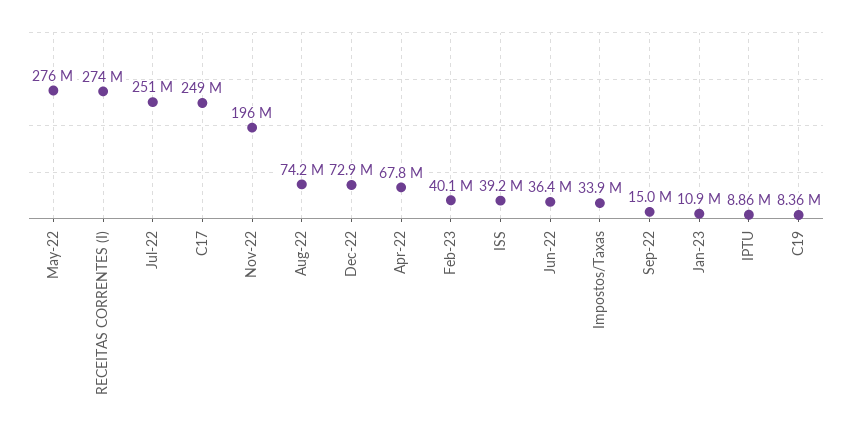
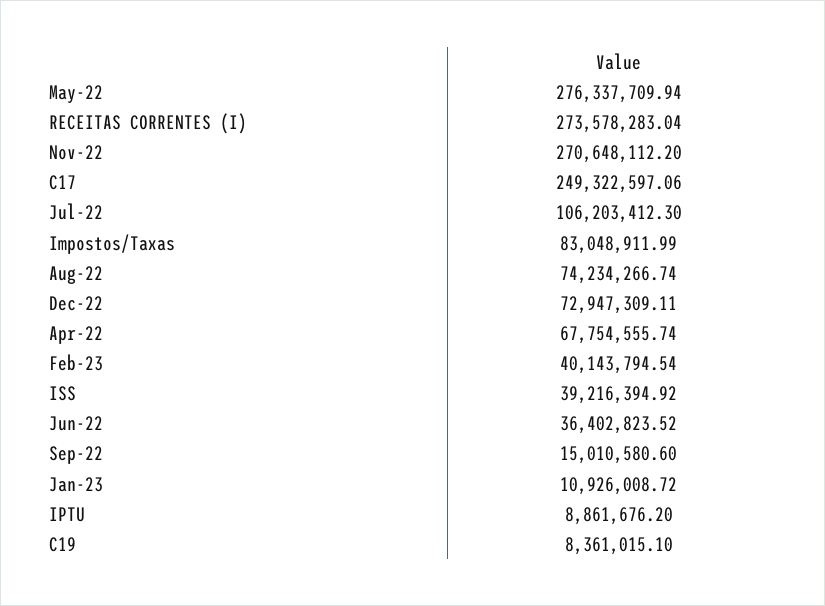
  {
    "May-22": 276337709.94,
    "RECEITAS CORRENTES (I)": 273578283.04,
-   "Jul-22": 251000000,
+   "Jul-22": 106203412.3,
    "C17": 249322597.06,
-   "Nov-22": 196000000,
+   "Nov-22": 270648112.2,
    "Aug-22": 74234266.74,
    "Dec-22": 72947309.11,
    "Apr-22": 67754555.74,
    "Feb-23": 40143794.54,
    "ISS": 39216394.92,
    "Jun-22": 36402823.52,
-   "Impostos/Taxas": 33900000,
+   "Impostos/Taxas": 83048911.99,
    "Sep-22": 15010580.6,
    "Jan-23": 10926008.72,
    "IPTU": 8861676.2,
    "C19": 8361015.1
  }

